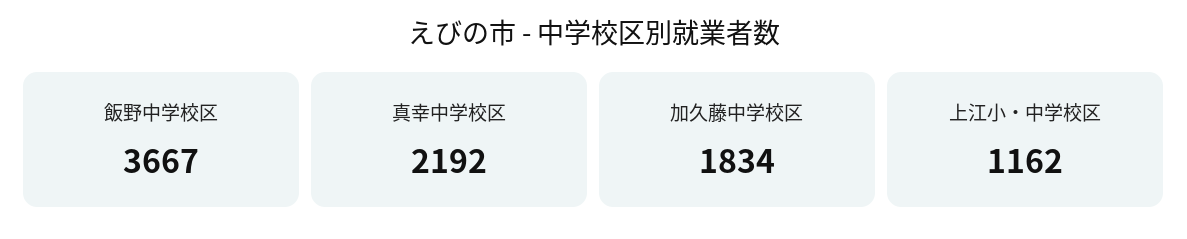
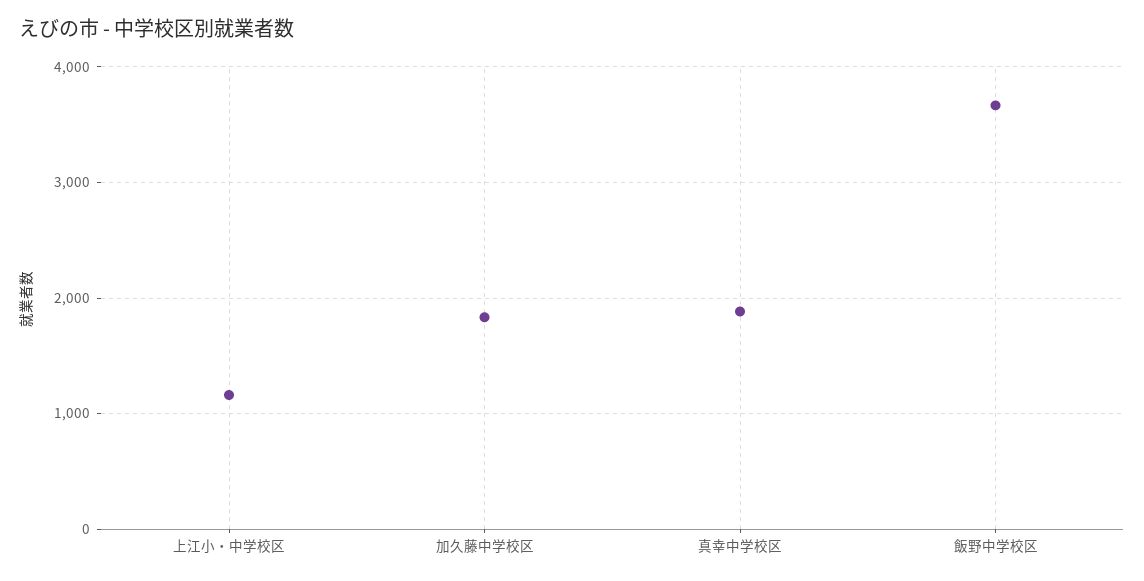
  {
    "飯野中学校区": 3667,
-   "真幸中学校区": 2192,
+   "真幸中学校区": 1900,
    "加久藤中学校区": 1834,
    "上江小・中学校区": 1162
  }

